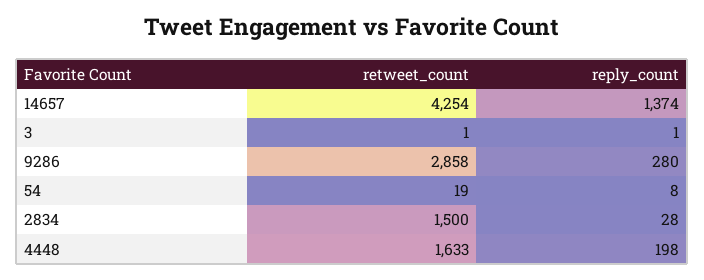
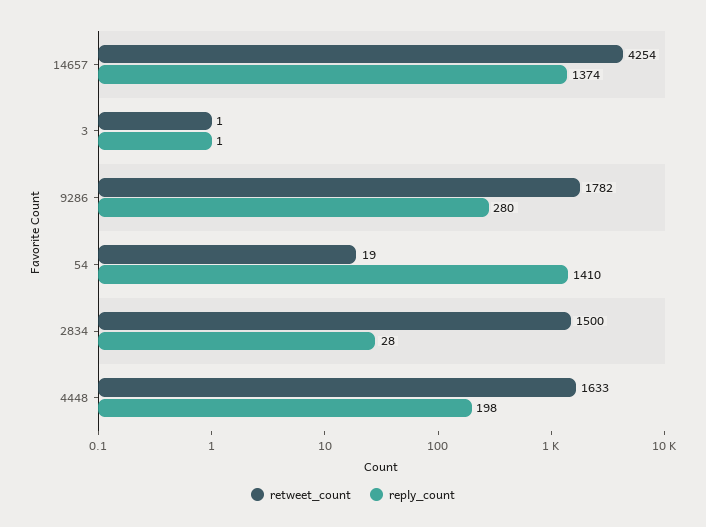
  {
    "retweet_count": {
      "14657": 4254,
      "3": 1,
-     "9286": 2858,
+     "9286": 1782,
      "54": 19,
      "2834": 1500,
      "4448": 1633
    },
    "reply_count": {
      "14657": 1374,
      "3": 1,
      "9286": 280,
-     "54": 8,
+     "54": 1410,
      "2834": 28,
      "4448": 198
    }
  }

